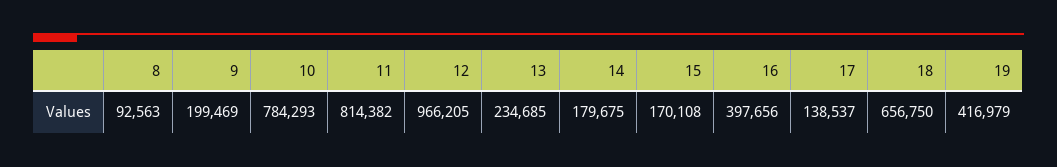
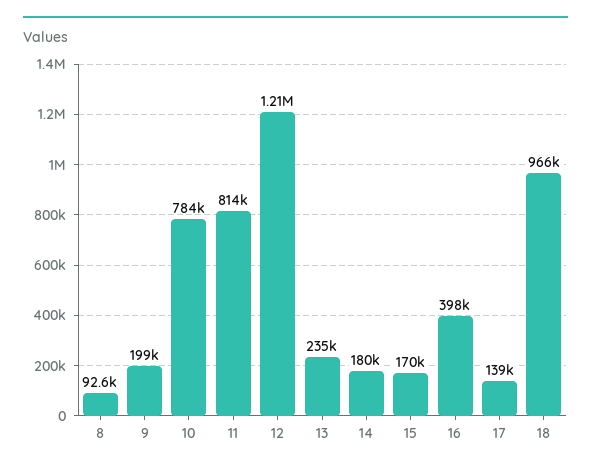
  {
    "8": 92563,
    "9": 199469,
    "10": 784293,
    "11": 814382,
-   "12": 966205,
+   "12": 1210000,
    "13": 234685,
    "14": 179675,
    "15": 170108,
    "16": 397656,
    "17": 138537,
-   "18": 656750,
+   "18": 966000
-   "19": 416979
  }

